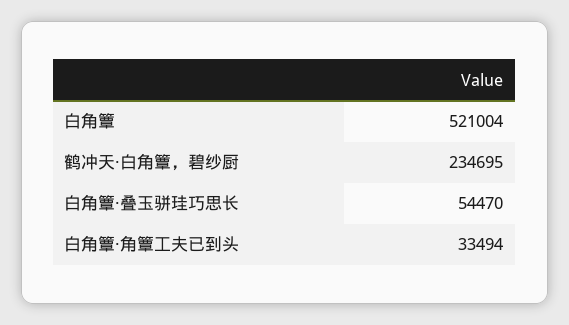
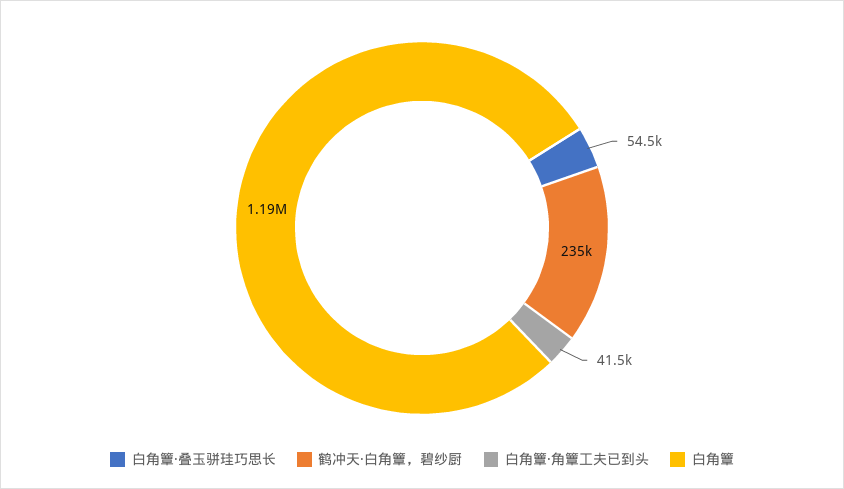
  {
-   "白角簟": 521004,
+   "白角簟": 1190000,
    "鹤冲天·白角簟，碧纱厨": 234695,
    "白角簟·叠玉骈珪巧思长": 54470,
-   "白角簟·角簟工夫已到头": 33494
+   "白角簟·角簟工夫已到头": 41500
  }

